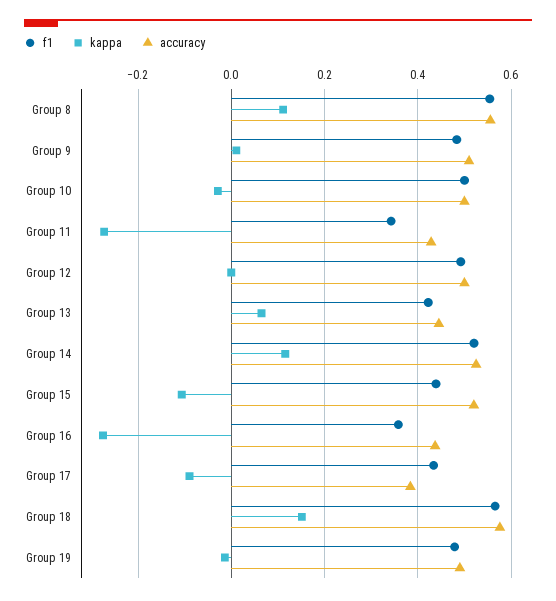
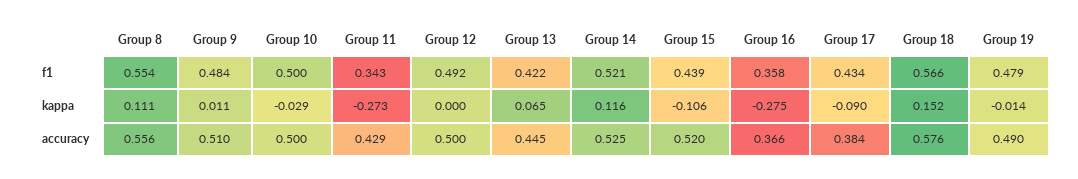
  {
    "f1": {
      "Group 8": 0.554,
      "Group 9": 0.484,
      "Group 10": 0.5,
      "Group 11": 0.343,
      "Group 12": 0.492,
      "Group 13": 0.422,
      "Group 14": 0.521,
      "Group 15": 0.439,
      "Group 16": 0.358,
      "Group 17": 0.434,
      "Group 18": 0.566,
      "Group 19": 0.479
    },
    "kappa": {
      "Group 8": 0.111,
      "Group 9": 0.011,
      "Group 10": -0.029,
      "Group 11": -0.273,
      "Group 12": 0,
      "Group 13": 0.065,
      "Group 14": 0.116,
      "Group 15": -0.106,
      "Group 16": -0.275,
      "Group 17": -0.09,
      "Group 18": 0.152,
      "Group 19": -0.014
    },
    "accuracy": {
      "Group 8": 0.556,
      "Group 9": 0.51,
      "Group 10": 0.5,
      "Group 11": 0.429,
      "Group 12": 0.5,
      "Group 13": 0.445,
      "Group 14": 0.525,
      "Group 15": 0.52,
-     "Group 16": 0.44,
+     "Group 16": 0.366,
      "Group 17": 0.384,
      "Group 18": 0.576,
      "Group 19": 0.49
    }
  }

